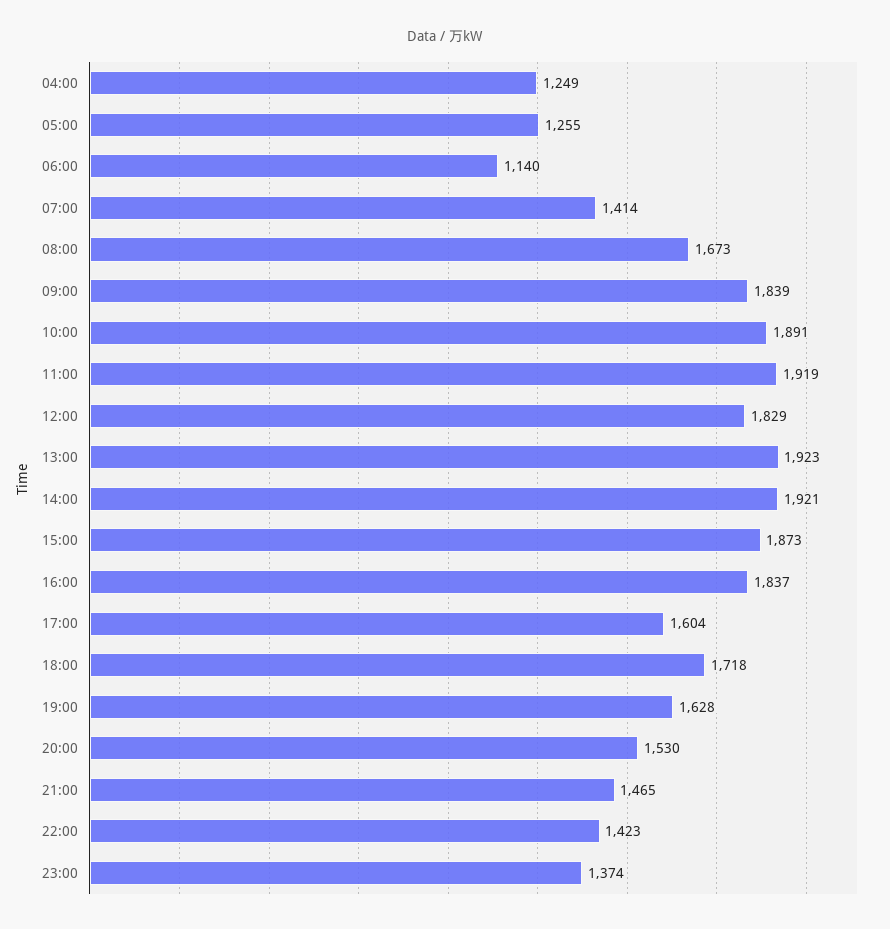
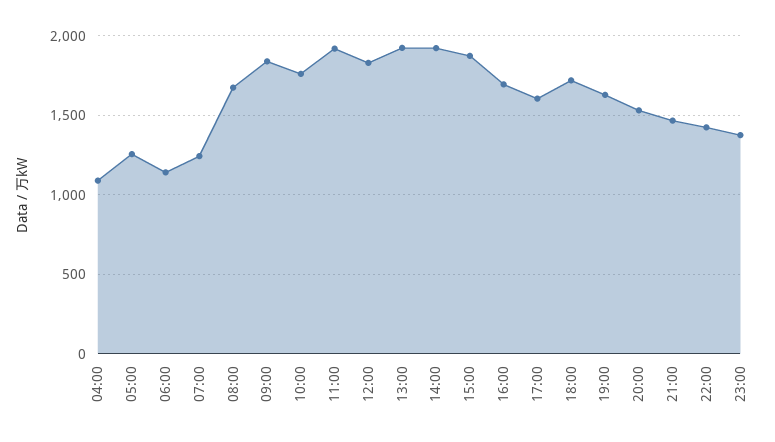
  {
-   "04:00": 1249,
+   "04:00": 1100,
    "05:00": 1255,
    "06:00": 1140,
-   "07:00": 1414,
+   "07:00": 1250,
    "08:00": 1673,
    "09:00": 1839,
-   "10:00": 1891,
+   "10:00": 1750,
    "11:00": 1919,
    "12:00": 1829,
    "13:00": 1923,
    "14:00": 1921,
    "15:00": 1873,
-   "16:00": 1837,
+   "16:00": 1700,
    "17:00": 1604,
    "18:00": 1718,
    "19:00": 1628,
    "20:00": 1530,
    "21:00": 1465,
    "22:00": 1423,
    "23:00": 1374
  }

